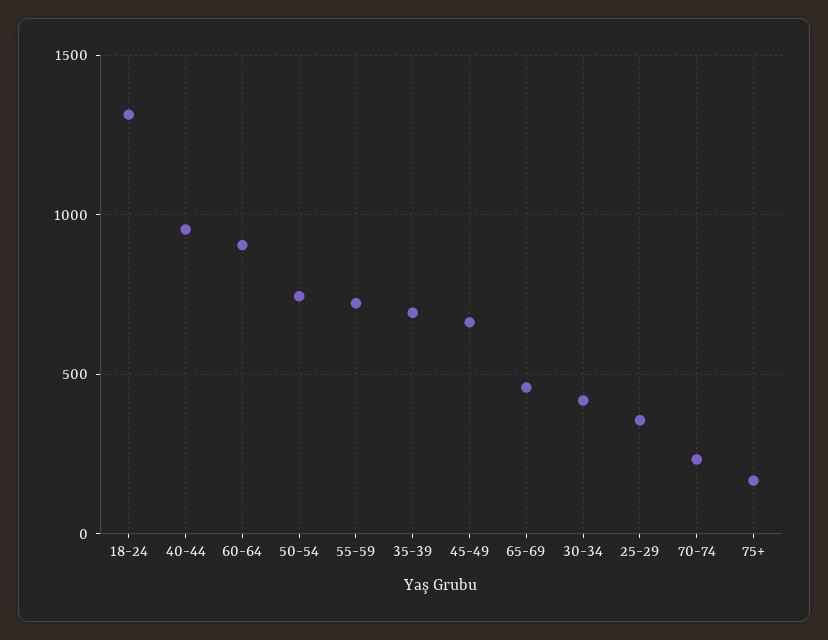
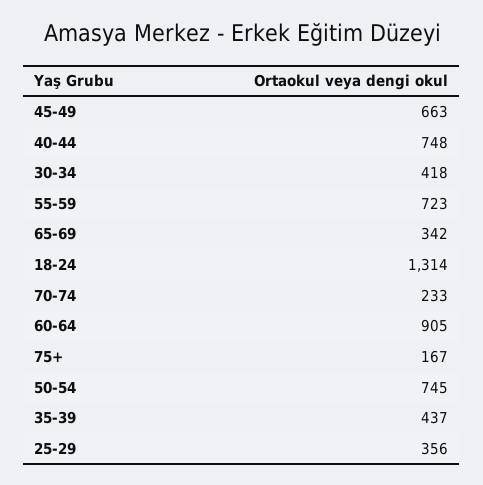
  {
    "18-24": 1314,
-   "40-44": 950,
+   "40-44": 748,
    "60-64": 905,
    "50-54": 745,
    "55-59": 723,
-   "35-39": 700,
+   "35-39": 437,
    "45-49": 663,
-   "65-69": 450,
+   "65-69": 342,
    "30-34": 418,
    "25-29": 356,
    "70-74": 233,
    "75+": 167
  }

